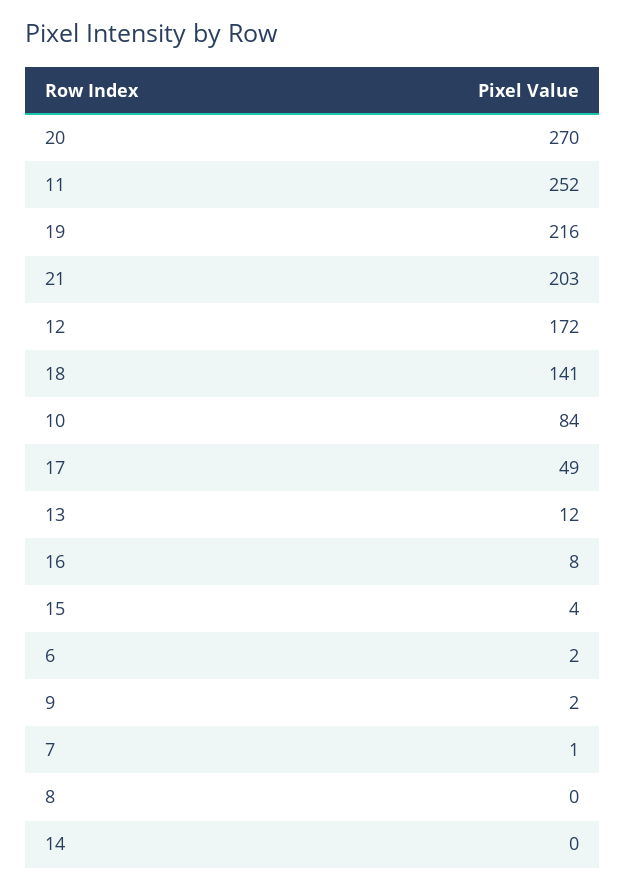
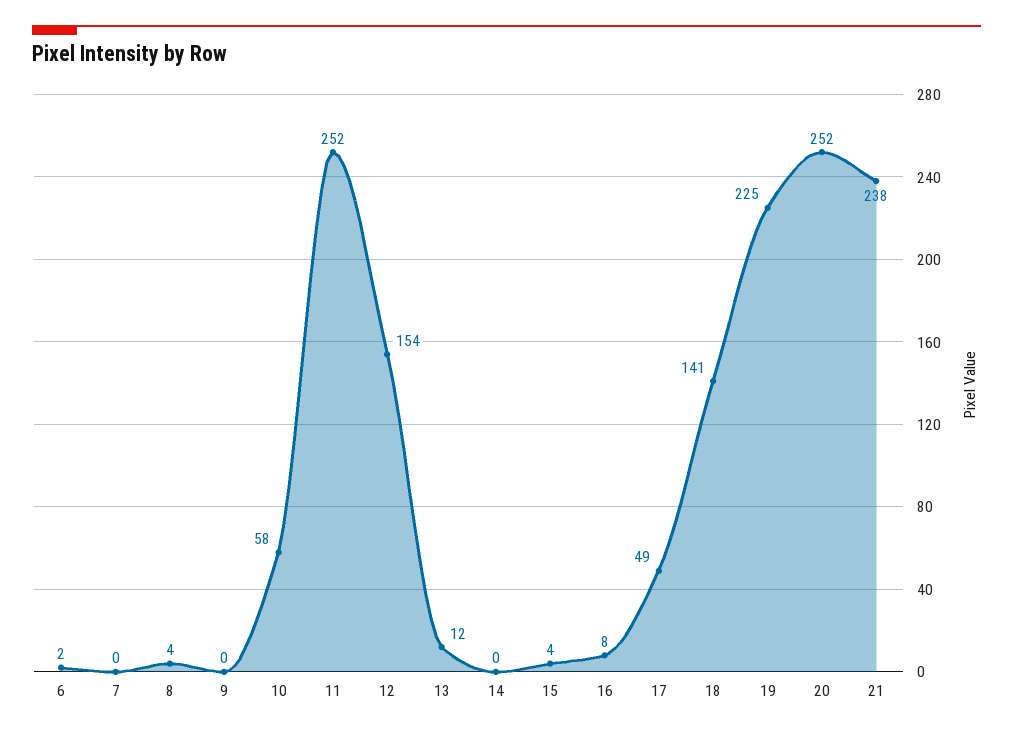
  {
-   "20": 270,
+   "20": 252,
    "11": 252,
-   "19": 216,
+   "19": 225,
-   "21": 203,
+   "21": 238,
-   "12": 172,
+   "12": 154,
    "18": 141,
-   "10": 84,
+   "10": 58,
    "17": 49,
    "13": 12,
    "16": 8,
    "15": 4,
    "6": 2,
-   "9": 2,
+   "9": 0,
-   "7": 1,
+   "7": 0,
-   "8": 0,
+   "8": 4,
    "14": 0
  }

